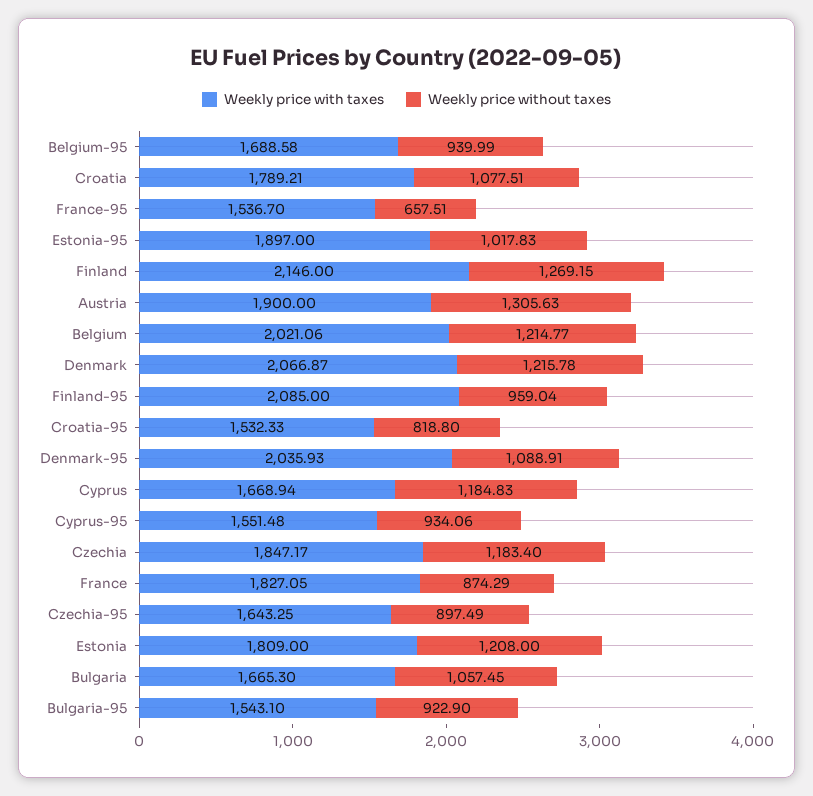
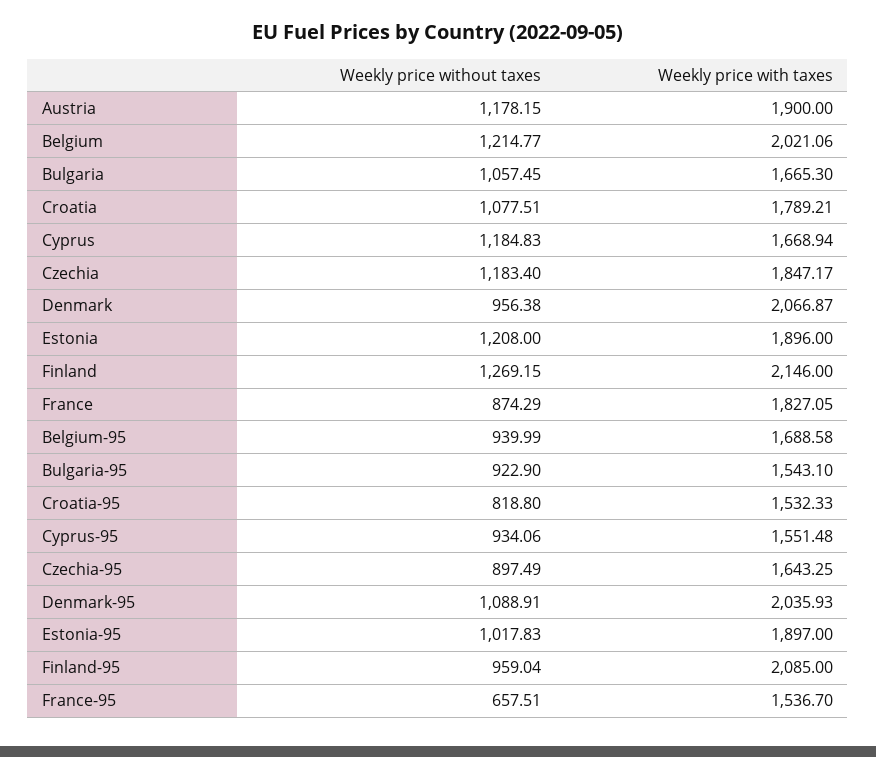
  {
    "Weekly price with taxes": {
      "Belgium-95": 1688.58,
      "Croatia": 1789.21,
      "France-95": 1536.7,
      "Estonia-95": 1897,
      "Finland": 2146,
      "Austria": 1900,
      "Belgium": 2021.06,
      "Denmark": 2066.87,
      "Finland-95": 2085,
      "Croatia-95": 1532.33,
      "Denmark-95": 2035.93,
      "Cyprus": 1668.94,
      "Cyprus-95": 1551.48,
      "Czechia": 1847.17,
      "France": 1827.05,
      "Czechia-95": 1643.25,
-     "Estonia": 1809,
+     "Estonia": 1896,
      "Bulgaria": 1665.3,
      "Bulgaria-95": 1543.1
    },
    "Weekly price without taxes": {
      "Belgium-95": 939.99,
      "Croatia": 1077.51,
      "France-95": 657.51,
      "Estonia-95": 1017.83,
      "Finland": 1269.15,
-     "Austria": 1305.63,
+     "Austria": 1178.15,
      "Belgium": 1214.77,
-     "Denmark": 1215.78,
+     "Denmark": 956.38,
      "Finland-95": 959.04,
      "Croatia-95": 818.8,
      "Denmark-95": 1088.91,
      "Cyprus": 1184.83,
      "Cyprus-95": 934.06,
      "Czechia": 1183.4,
      "France": 874.29,
      "Czechia-95": 897.49,
      "Estonia": 1208,
      "Bulgaria": 1057.45,
      "Bulgaria-95": 922.9
    }
  }

